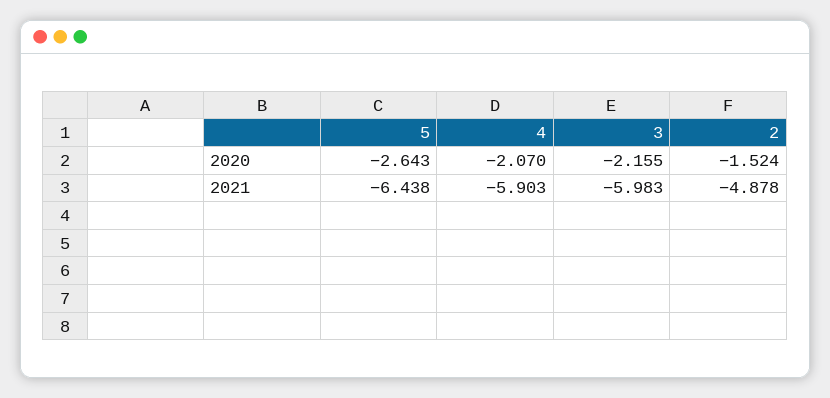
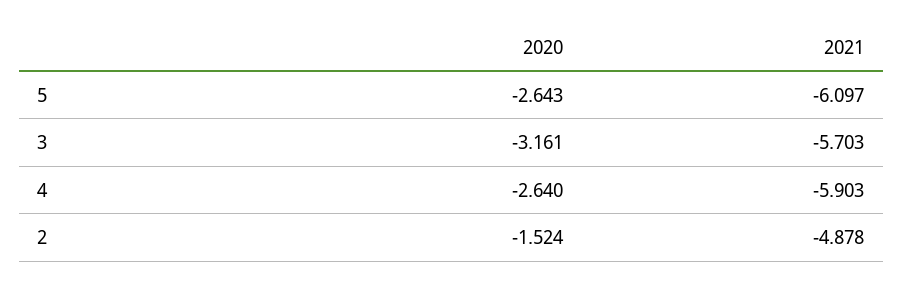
  {
    "5": {
      "2020": -2.643,
-     "2021": -6.438
+     "2021": -6.097
    },
    "4": {
-     "2020": -2.07,
+     "2020": -2.64,
      "2021": -5.903
    },
    "3": {
-     "2020": -2.155,
+     "2020": -3.161,
-     "2021": -5.983
+     "2021": -5.703
    },
    "2": {
      "2020": -1.524,
      "2021": -4.878
    }
  }

